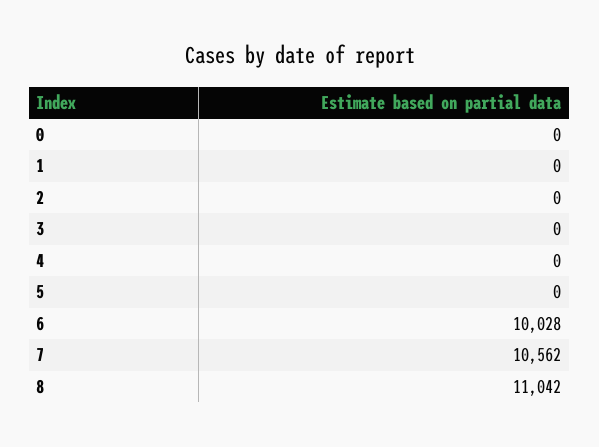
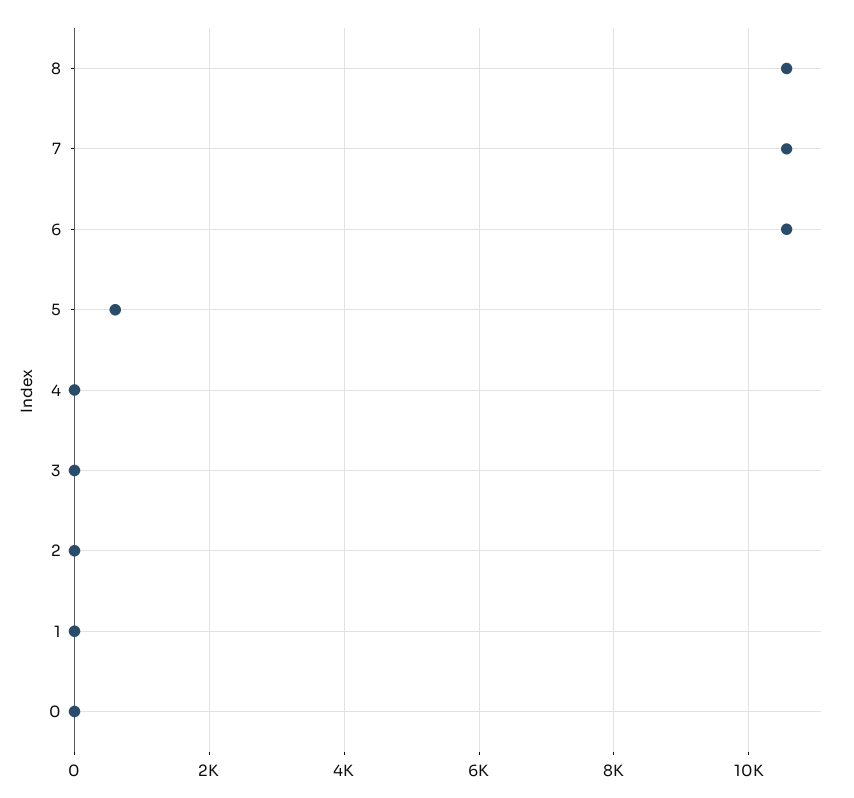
  {
    "0": 0,
    "1": 0,
    "2": 0,
    "3": 0,
    "4": 0,
-   "5": 0,
+   "5": 600,
-   "6": 10028,
+   "6": 10600,
    "7": 10562,
-   "8": 11042
+   "8": 10600
  }

